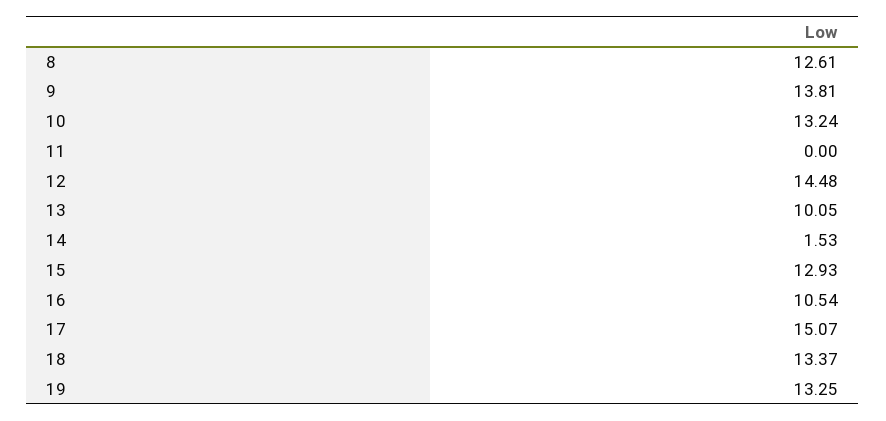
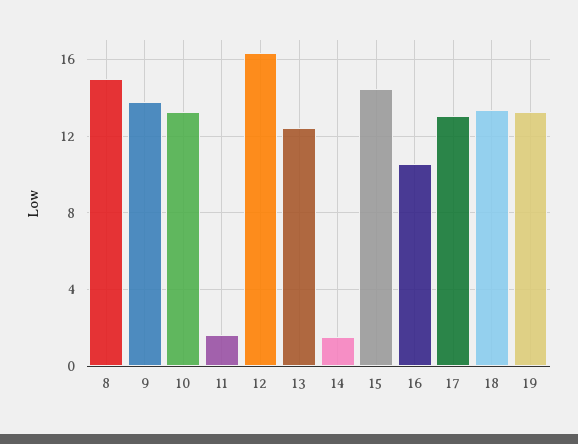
  {
-   "8": 12.61,
+   "8": 15,
    "9": 13.81,
    "10": 13.24,
-   "11": 0,
+   "11": 1.5,
-   "12": 14.48,
+   "12": 16.5,
-   "13": 10.05,
+   "13": 12.5,
    "14": 1.53,
-   "15": 12.93,
+   "15": 14.5,
    "16": 10.54,
-   "17": 15.07,
+   "17": 13,
    "18": 13.37,
    "19": 13.25
  }

